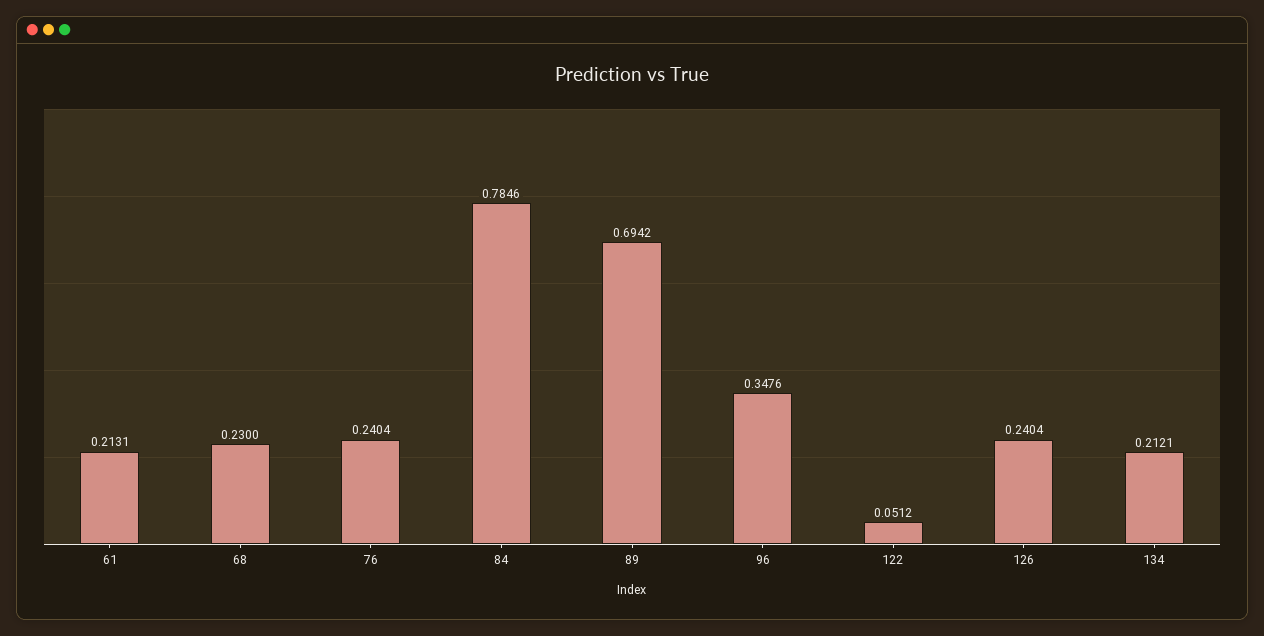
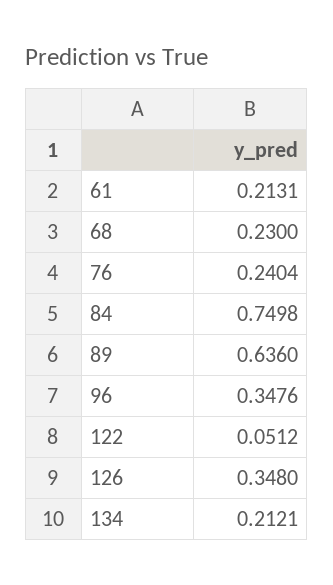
  {
    "61": 0.2131,
    "68": 0.23,
    "76": 0.2404,
-   "84": 0.7846,
+   "84": 0.7498,
-   "89": 0.6942,
+   "89": 0.636,
    "96": 0.3476,
    "122": 0.0512,
-   "126": 0.2404,
+   "126": 0.348,
    "134": 0.2121
  }

